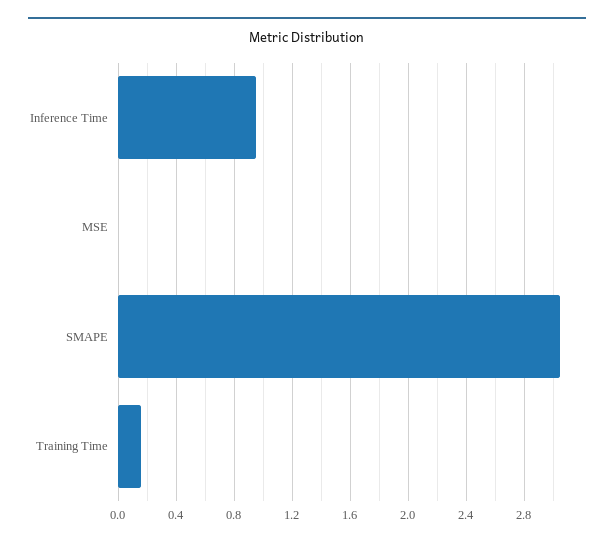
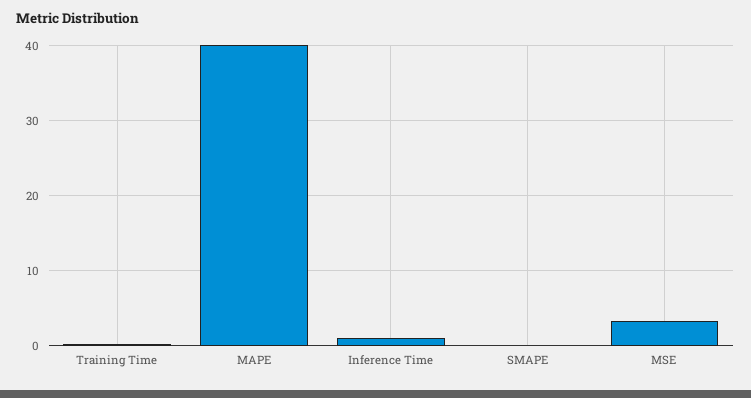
  {
    "Inference Time": 0.95,
-   "MSE": 0,
+   "MSE": 3,
-   "SMAPE": 3.05,
+   "SMAPE": 0,
-   "Training Time": 0.15
+   "Training Time": 0.15,
+   "MAPE": 40
  }

